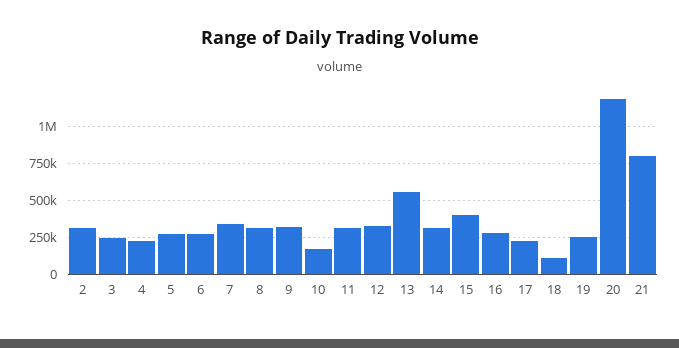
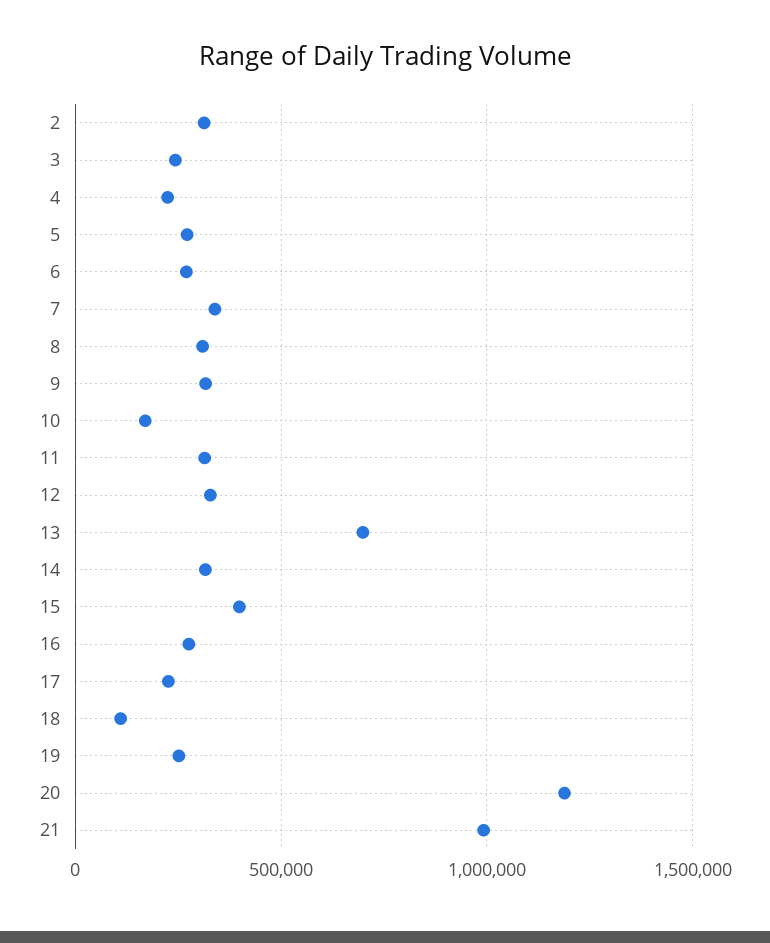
  {
    "2": 300000,
    "3": 250000,
    "4": 200000,
    "5": 250000,
    "6": 250000,
    "7": 350000,
    "8": 300000,
    "9": 300000,
    "10": 150000,
    "11": 300000,
    "12": 350000,
-   "13": 550000,
+   "13": 700000,
    "14": 300000,
    "15": 400000,
    "16": 300000,
    "17": 250000,
    "18": 100000,
    "19": 250000,
    "20": 1200000,
-   "21": 800000
+   "21": 1000000
  }

